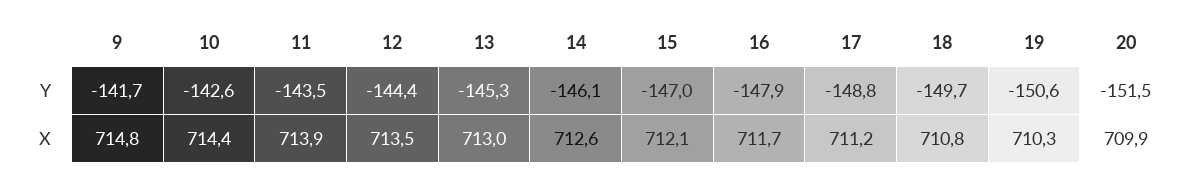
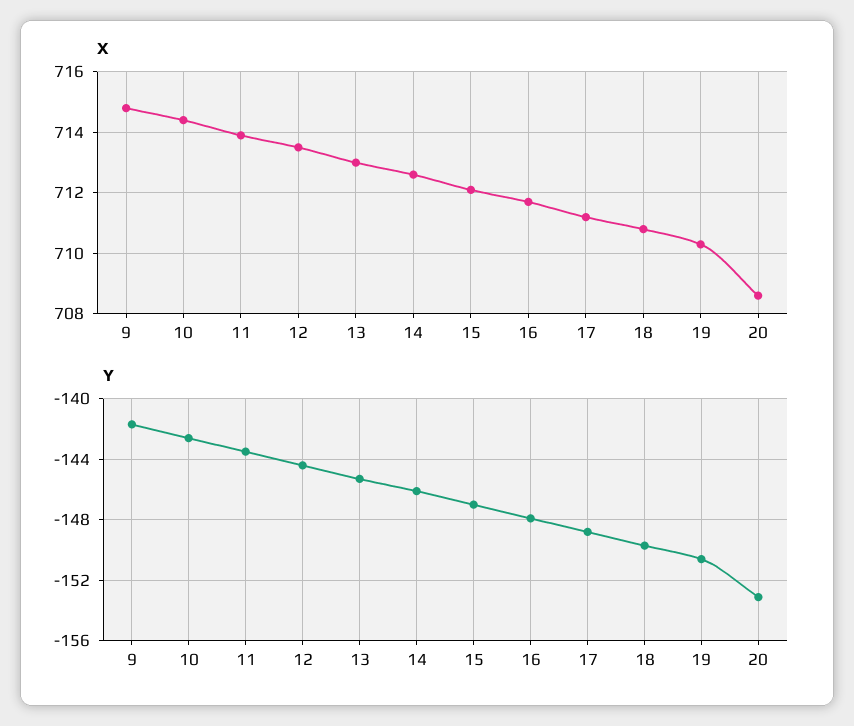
  {
    "Y": {
      "9": -141.7,
      "10": -142.6,
      "11": -143.5,
      "12": -144.4,
      "13": -145.3,
      "14": -146.1,
      "15": -147,
      "16": -147.9,
      "17": -148.8,
      "18": -149.7,
      "19": -150.6,
-     "20": -151.5
+     "20": -153
    },
    "X": {
      "9": 714.8,
      "10": 714.4,
      "11": 713.9,
      "12": 713.5,
      "13": 713,
      "14": 712.6,
      "15": 712.1,
      "16": 711.7,
      "17": 711.2,
      "18": 710.8,
      "19": 710.3,
-     "20": 709.9
+     "20": 708.5
    }
  }

